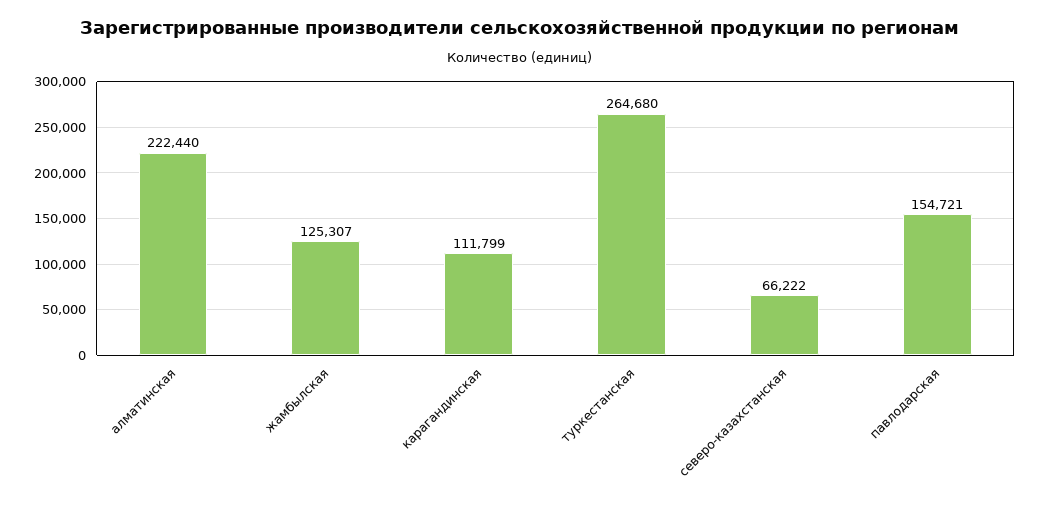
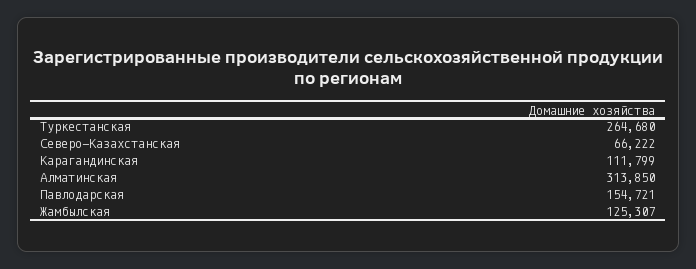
  {
-   "алматинская": 222440,
+   "алматинская": 313850,
    "жамбылская": 125307,
    "карагандинская": 111799,
    "туркестанская": 264680,
    "северо-казахстанская": 66222,
    "павлодарская": 154721
  }

